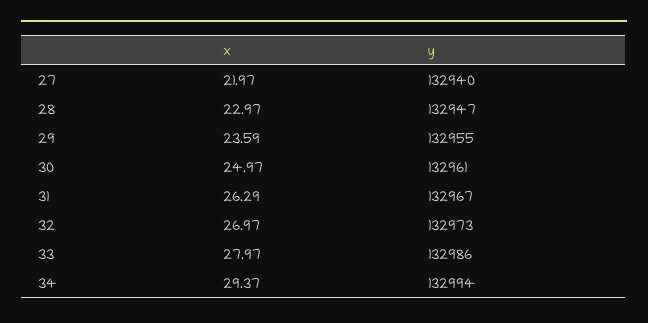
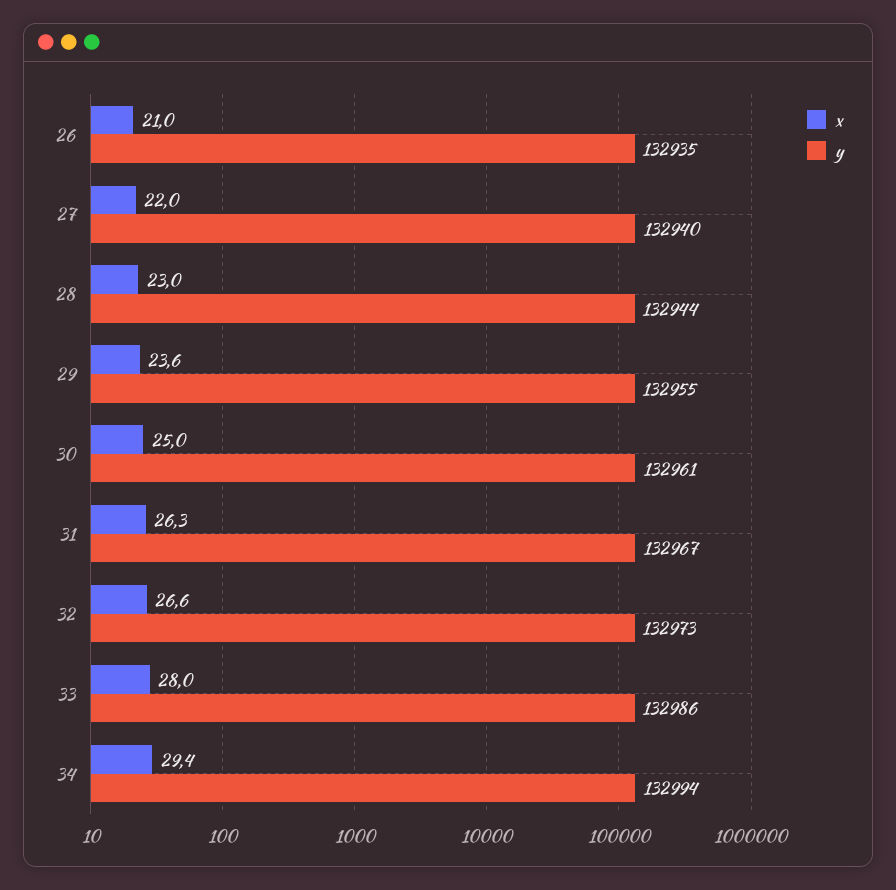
  {
    "x": {
      "27": 21.97,
      "28": 22.97,
      "29": 23.59,
      "30": 24.97,
      "31": 26.29,
-     "32": 26.97,
+     "32": 26.6,
      "33": 27.97,
-     "34": 29.37
+     "34": 29.37,
+     "26": 21
    },
    "y": {
      "27": 132940,
-     "28": 132947,
+     "28": 132944,
      "29": 132955,
      "30": 132961,
      "31": 132967,
      "32": 132973,
      "33": 132986,
-     "34": 132994
+     "34": 132994,
+     "26": 132935
    }
  }

